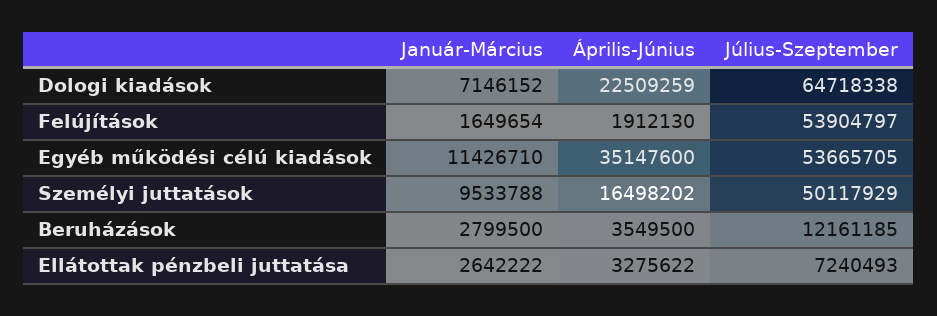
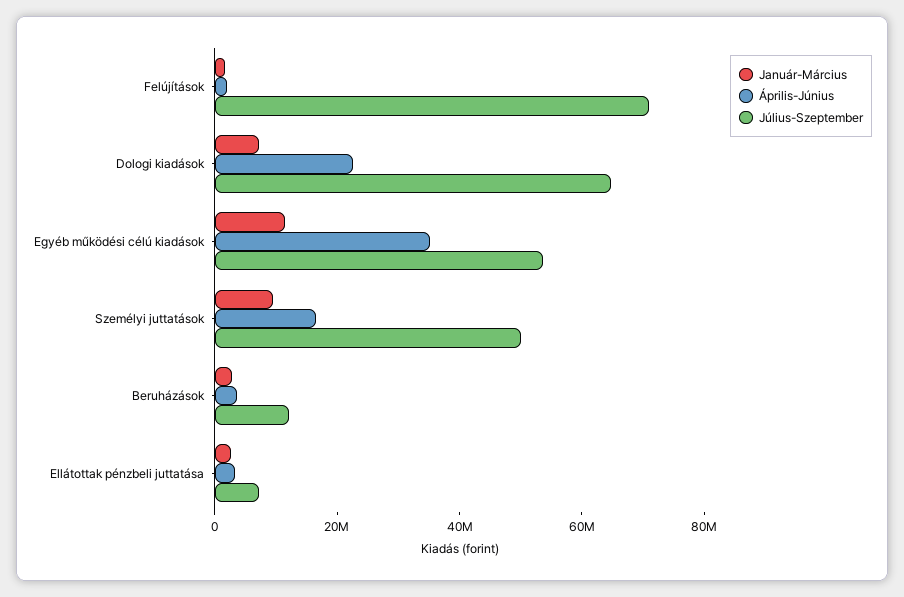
  {
    "Január-Március": {
      "Dologi kiadások": 7146152,
      "Felújítások": 1649654,
      "Egyéb működési célú kiadások": 11426710,
      "Személyi juttatások": 9533788,
      "Beruházások": 2799500,
      "Ellátottak pénzbeli juttatása": 2642222
    },
    "Április-Június": {
      "Dologi kiadások": 22509259,
      "Felújítások": 1912130,
      "Egyéb működési célú kiadások": 35147600,
      "Személyi juttatások": 16498202,
      "Beruházások": 3549500,
      "Ellátottak pénzbeli juttatása": 3275622
    },
    "Július-Szeptember": {
      "Dologi kiadások": 64718338,
-     "Felújítások": 53904797,
+     "Felújítások": 70000000,
      "Egyéb működési célú kiadások": 53665705,
      "Személyi juttatások": 50117929,
      "Beruházások": 12161185,
      "Ellátottak pénzbeli juttatása": 7240493
    }
  }

